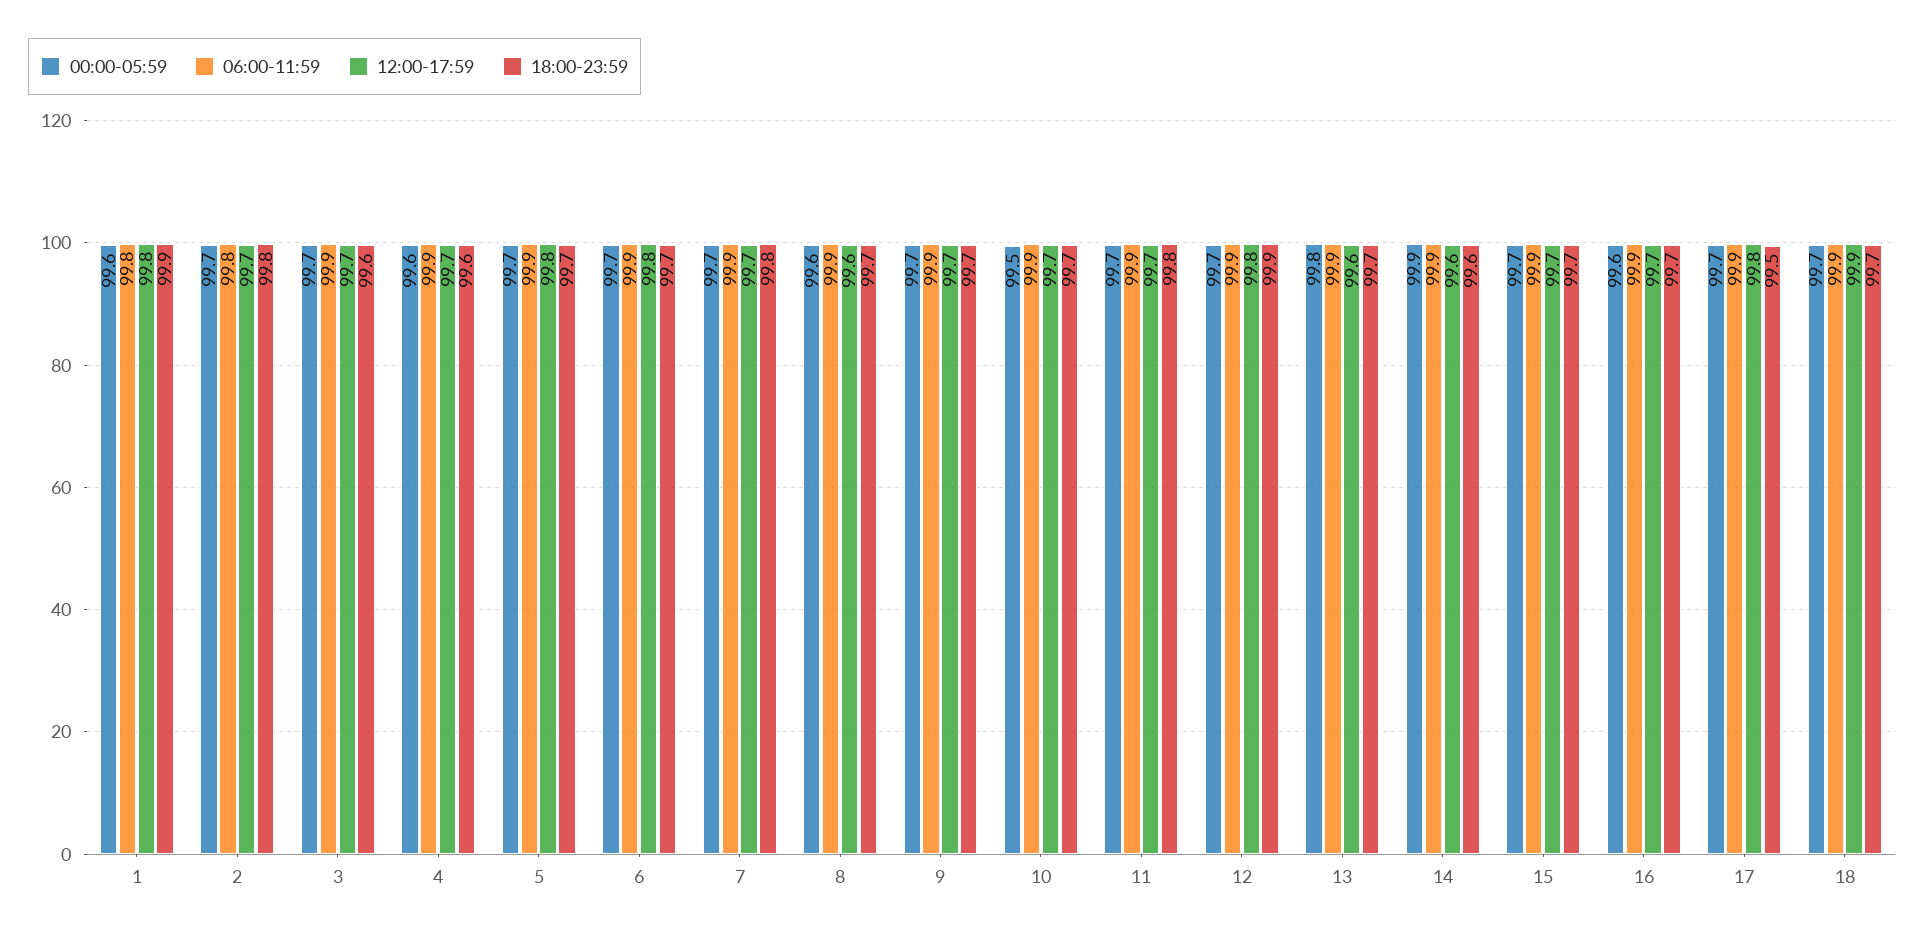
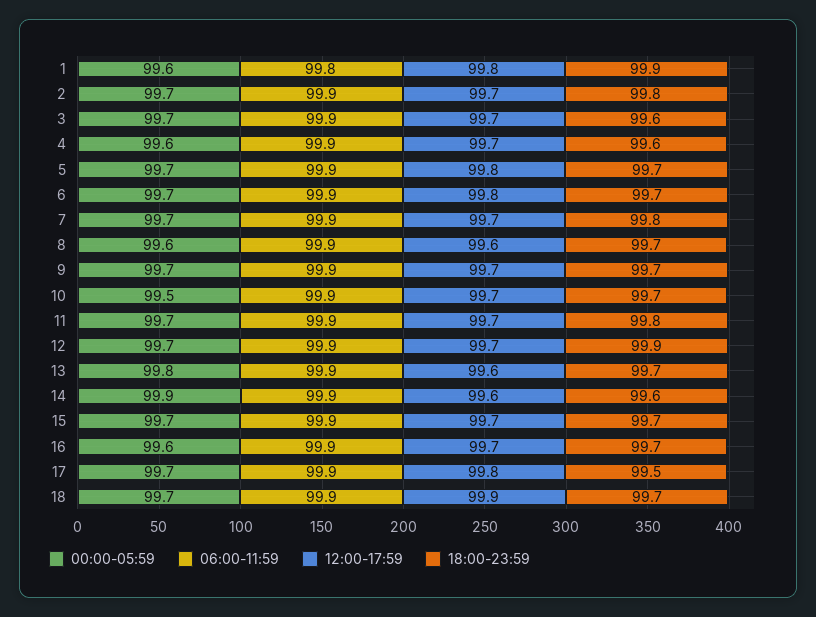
  {
    "00:00-05:59": {
      "1": 99.6,
      "2": 99.7,
      "3": 99.7,
      "4": 99.6,
      "5": 99.7,
      "6": 99.7,
      "7": 99.7,
      "8": 99.6,
      "9": 99.7,
      "10": 99.5,
      "11": 99.7,
      "12": 99.7,
      "13": 99.8,
      "14": 99.9,
      "15": 99.7,
      "16": 99.6,
      "17": 99.7,
      "18": 99.7
    },
    "06:00-11:59": {
      "1": 99.8,
-     "2": 99.8,
+     "2": 99.9,
      "3": 99.9,
      "4": 99.9,
      "5": 99.9,
      "6": 99.9,
      "7": 99.9,
      "8": 99.9,
      "9": 99.9,
      "10": 99.9,
      "11": 99.9,
      "12": 99.9,
      "13": 99.9,
      "14": 99.9,
      "15": 99.9,
      "16": 99.9,
      "17": 99.9,
      "18": 99.9
    },
    "12:00-17:59": {
      "1": 99.8,
      "2": 99.7,
      "3": 99.7,
      "4": 99.7,
      "5": 99.8,
      "6": 99.8,
      "7": 99.7,
      "8": 99.6,
      "9": 99.7,
      "10": 99.7,
      "11": 99.7,
-     "12": 99.8,
+     "12": 99.7,
      "13": 99.6,
      "14": 99.6,
      "15": 99.7,
      "16": 99.7,
      "17": 99.8,
      "18": 99.9
    },
    "18:00-23:59": {
      "1": 99.9,
      "2": 99.8,
      "3": 99.6,
      "4": 99.6,
      "5": 99.7,
      "6": 99.7,
      "7": 99.8,
      "8": 99.7,
      "9": 99.7,
      "10": 99.7,
      "11": 99.8,
      "12": 99.9,
      "13": 99.7,
      "14": 99.6,
      "15": 99.7,
      "16": 99.7,
      "17": 99.5,
      "18": 99.7
    }
  }

